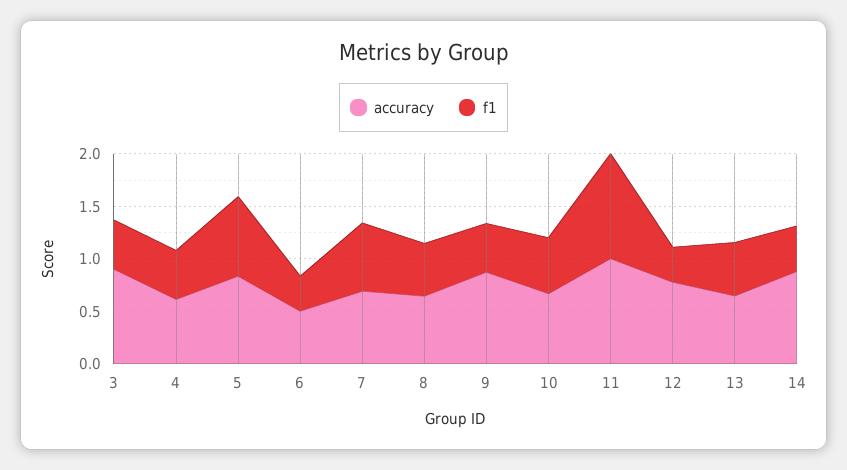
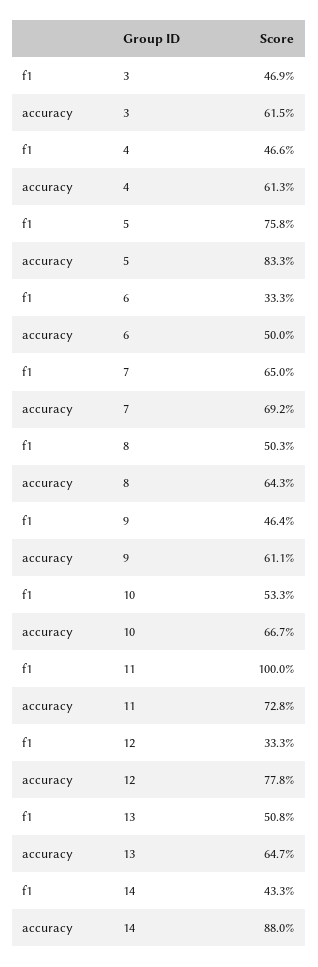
  {
    "accuracy": {
-     "3": 0.9,
+     "3": 0.615,
      "4": 0.613,
      "5": 0.833,
      "6": 0.5,
      "7": 0.692,
      "8": 0.643,
-     "9": 0.9,
+     "9": 0.611,
      "10": 0.667,
-     "11": 1,
+     "11": 0.728,
      "12": 0.778,
      "13": 0.647,
      "14": 0.88
    },
    "f1": {
      "3": 0.469,
      "4": 0.466,
      "5": 0.758,
      "6": 0.333,
      "7": 0.65,
      "8": 0.503,
      "9": 0.464,
      "10": 0.533,
      "11": 1,
      "12": 0.333,
      "13": 0.508,
      "14": 0.433
    }
  }

